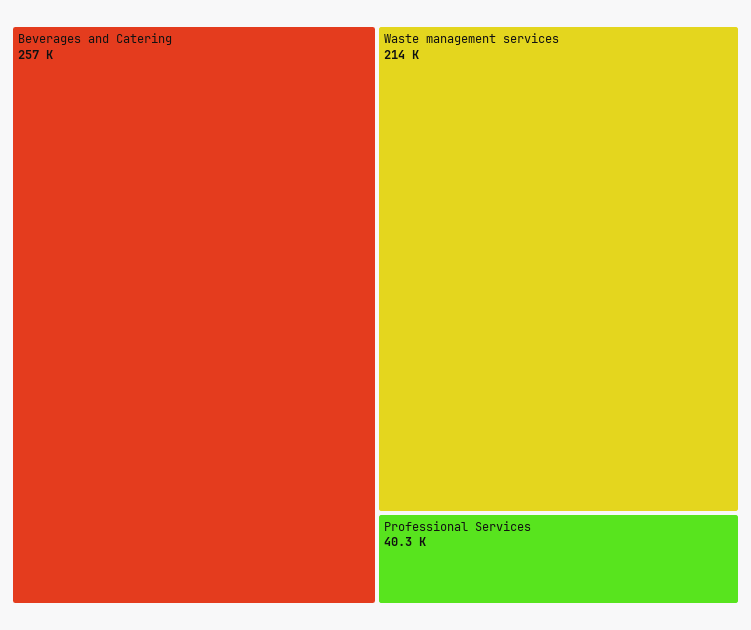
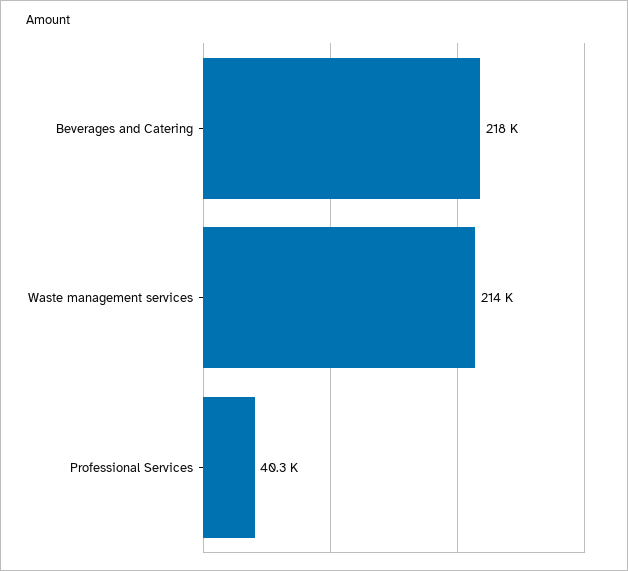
  {
-   "Beverages and Catering": 257000,
+   "Beverages and Catering": 218000,
    "Waste management services": 214000,
    "Professional Services": 40300
  }

